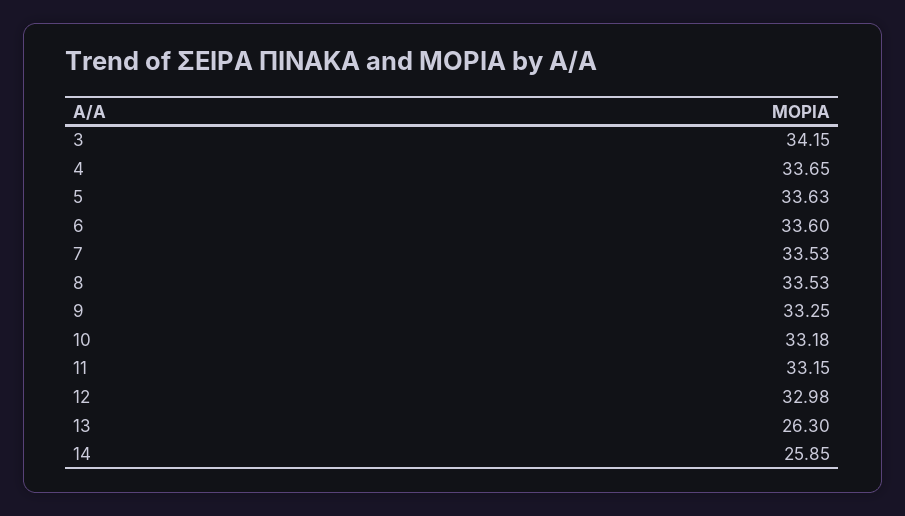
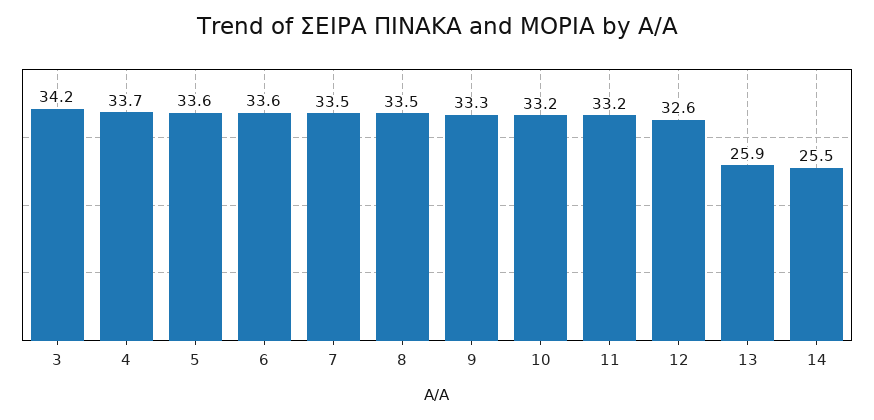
  {
    "3": 34.15,
    "4": 33.65,
    "5": 33.63,
    "6": 33.6,
    "7": 33.53,
    "8": 33.53,
    "9": 33.25,
    "10": 33.18,
    "11": 33.15,
-   "12": 32.98,
+   "12": 32.6,
-   "13": 26.3,
+   "13": 25.9,
-   "14": 25.85
+   "14": 25.5
  }

